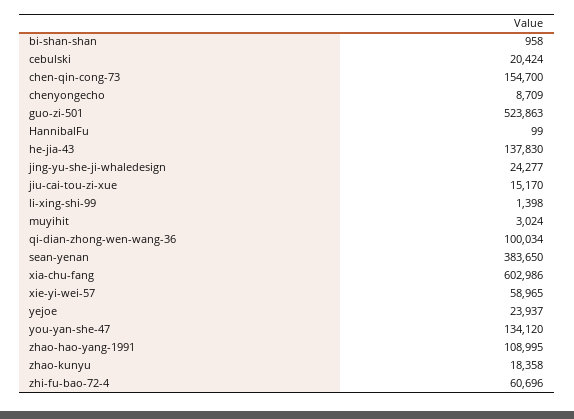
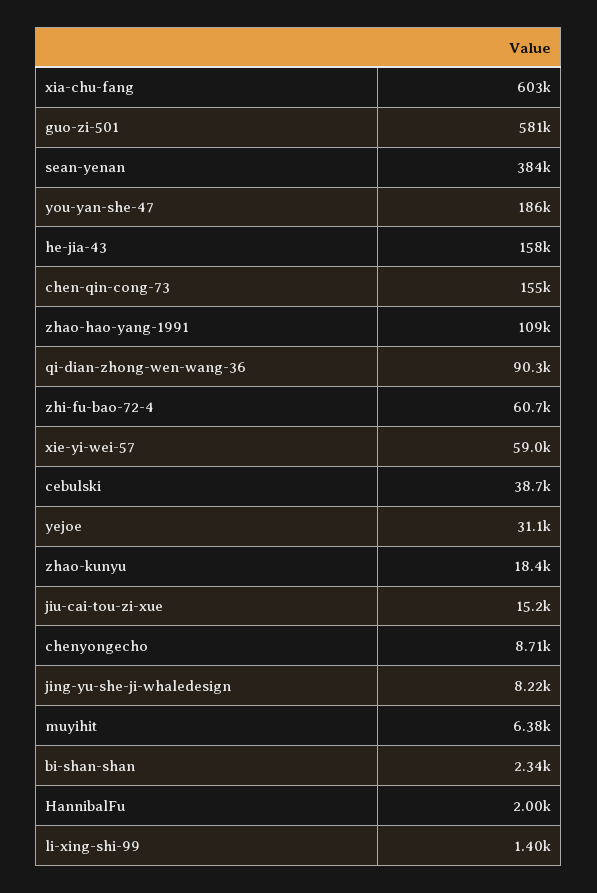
  {
-   "bi-shan-shan": 958,
+   "bi-shan-shan": 2340,
-   "cebulski": 20424,
+   "cebulski": 38700,
    "chen-qin-cong-73": 154700,
    "chenyongecho": 8709,
-   "guo-zi-501": 523863,
+   "guo-zi-501": 581000,
-   "HannibalFu": 99,
+   "HannibalFu": 2000,
-   "he-jia-43": 137830,
+   "he-jia-43": 158000,
-   "jing-yu-she-ji-whaledesign": 24277,
+   "jing-yu-she-ji-whaledesign": 8220,
    "jiu-cai-tou-zi-xue": 15170,
    "li-xing-shi-99": 1398,
-   "muyihit": 3024,
+   "muyihit": 6380,
-   "qi-dian-zhong-wen-wang-36": 100034,
+   "qi-dian-zhong-wen-wang-36": 90300,
    "sean-yenan": 383650,
    "xia-chu-fang": 602986,
    "xie-yi-wei-57": 58965,
-   "yejoe": 23937,
+   "yejoe": 31100,
-   "you-yan-she-47": 134120,
+   "you-yan-she-47": 186000,
    "zhao-hao-yang-1991": 108995,
    "zhao-kunyu": 18358,
    "zhi-fu-bao-72-4": 60696
  }

